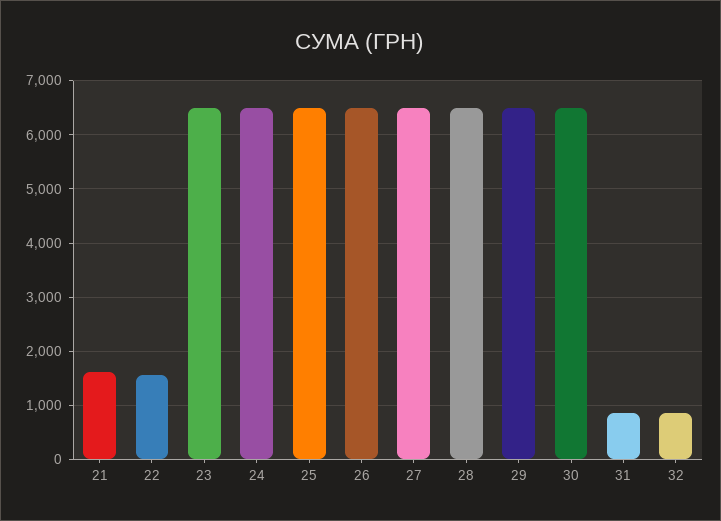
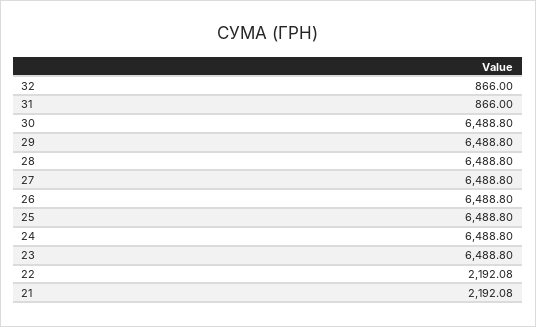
  {
-   "21": 1600,
+   "21": 2192.08,
-   "22": 1600,
+   "22": 2192.08,
    "23": 6488.8,
    "24": 6488.8,
    "25": 6488.8,
    "26": 6488.8,
    "27": 6488.8,
    "28": 6488.8,
    "29": 6488.8,
    "30": 6488.8,
    "31": 866,
    "32": 866
  }

